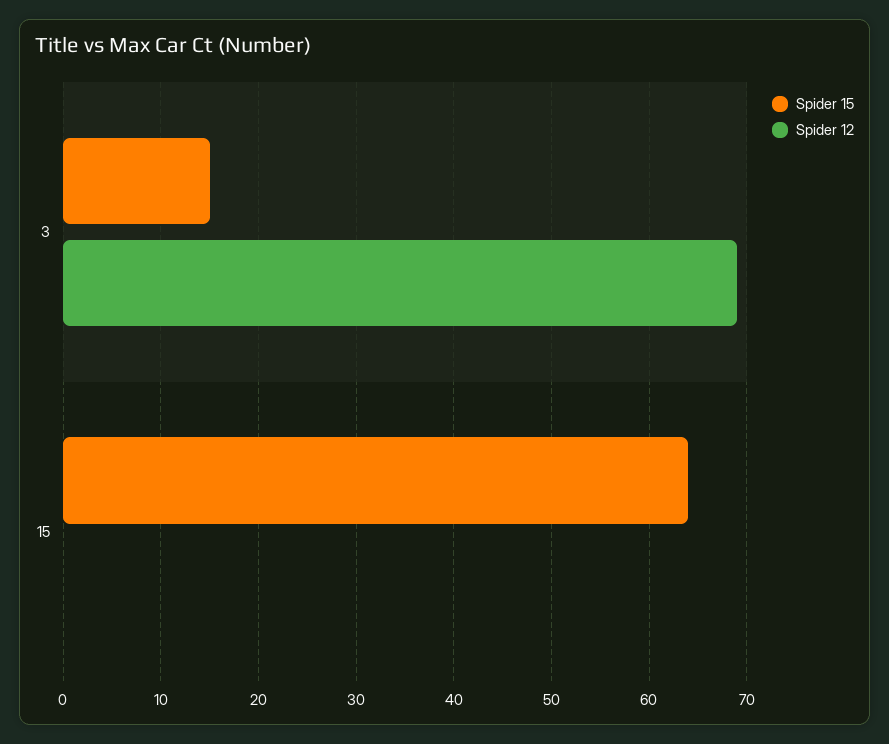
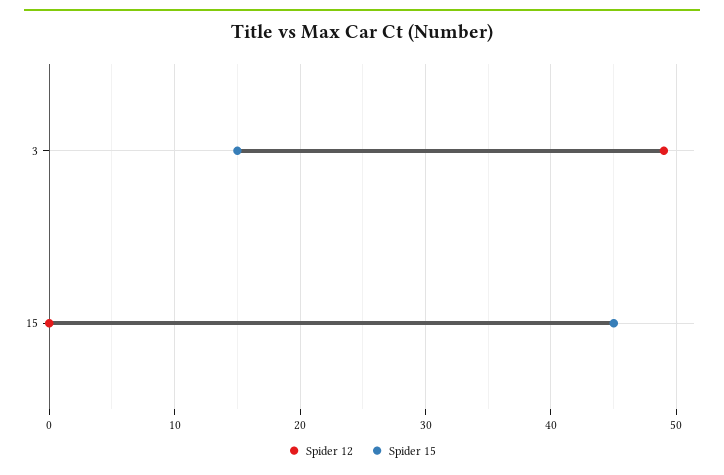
  {
    "Spider 15": {
      "3": 15,
-     "15": 64
+     "15": 45
    },
    "Spider 12": {
-     "3": 69,
+     "3": 49,
      "15": 0
    }
  }

